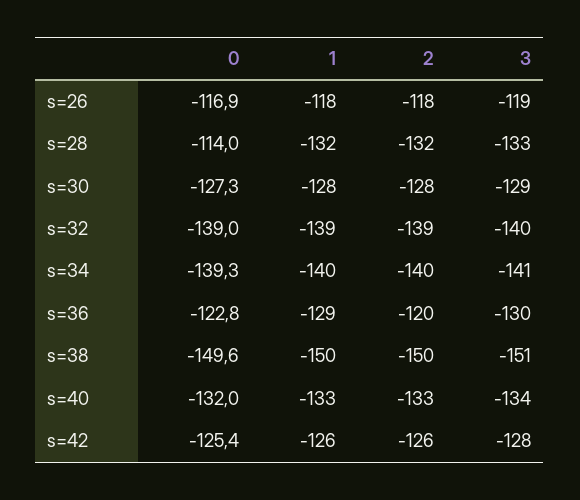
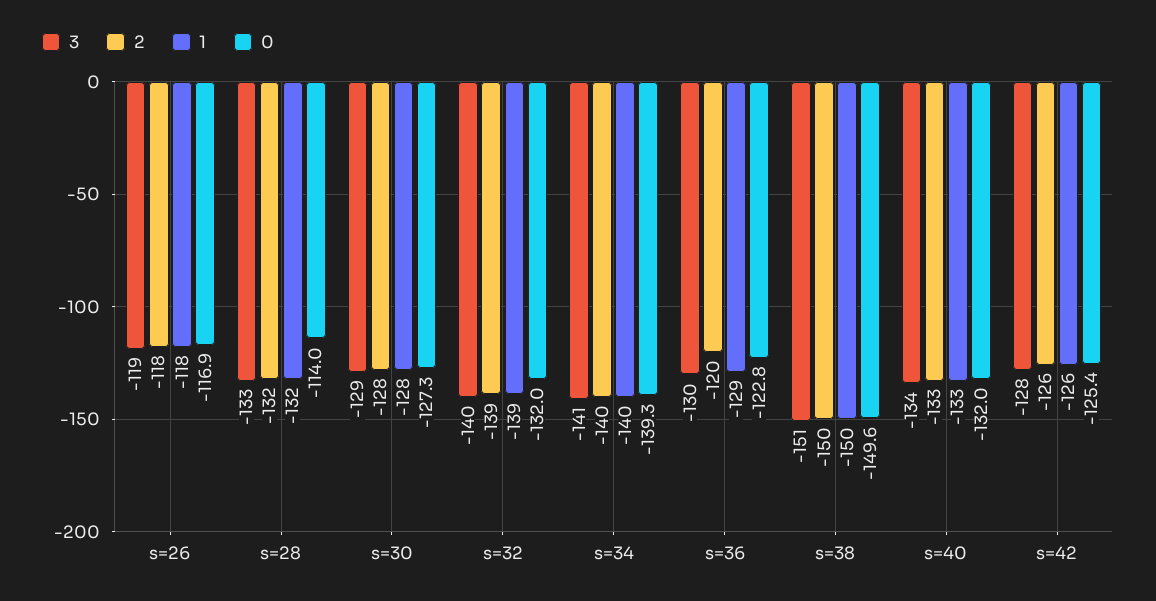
  {
    "0": {
      "s=26": -116.9,
      "s=28": -114,
      "s=30": -127.3,
-     "s=32": -139,
+     "s=32": -132,
      "s=34": -139.3,
      "s=36": -122.8,
      "s=38": -149.6,
      "s=40": -132,
      "s=42": -125.4
    },
    "1": {
      "s=26": -118,
      "s=28": -132,
      "s=30": -128,
      "s=32": -139,
      "s=34": -140,
      "s=36": -129,
      "s=38": -150,
      "s=40": -133,
      "s=42": -126
    },
    "2": {
      "s=26": -118,
      "s=28": -132,
      "s=30": -128,
      "s=32": -139,
      "s=34": -140,
      "s=36": -120,
      "s=38": -150,
      "s=40": -133,
      "s=42": -126
    },
    "3": {
      "s=26": -119,
      "s=28": -133,
      "s=30": -129,
      "s=32": -140,
      "s=34": -141,
      "s=36": -130,
      "s=38": -151,
      "s=40": -134,
      "s=42": -128
    }
  }

